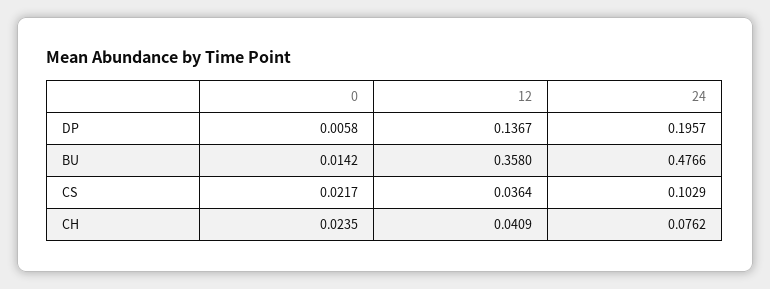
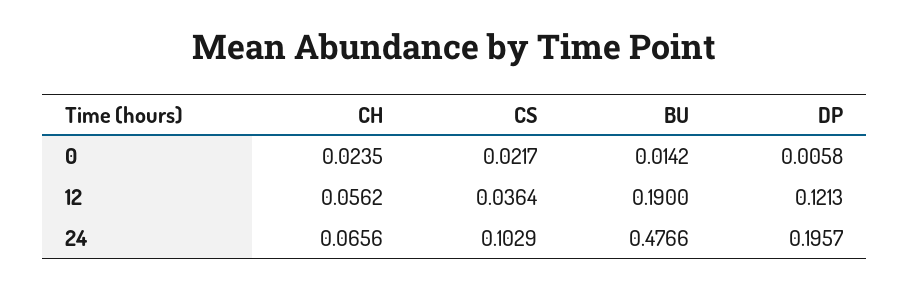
  {
    "0": {
      "DP": 0.0058,
      "BU": 0.0142,
      "CS": 0.0217,
      "CH": 0.0235
    },
    "12": {
-     "DP": 0.1367,
+     "DP": 0.1213,
-     "BU": 0.358,
+     "BU": 0.19,
      "CS": 0.0364,
-     "CH": 0.0409
+     "CH": 0.0562
    },
    "24": {
      "DP": 0.1957,
      "BU": 0.4766,
      "CS": 0.1029,
-     "CH": 0.0762
+     "CH": 0.0656
    }
  }

